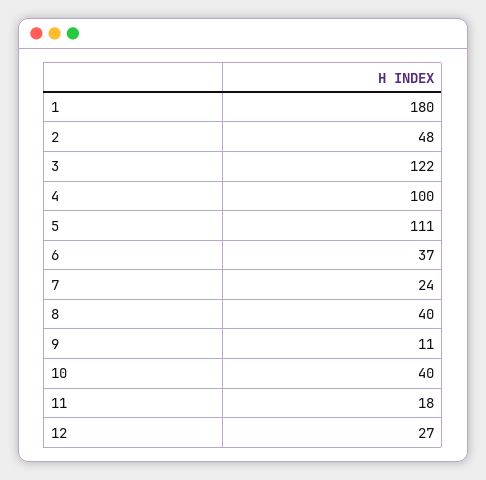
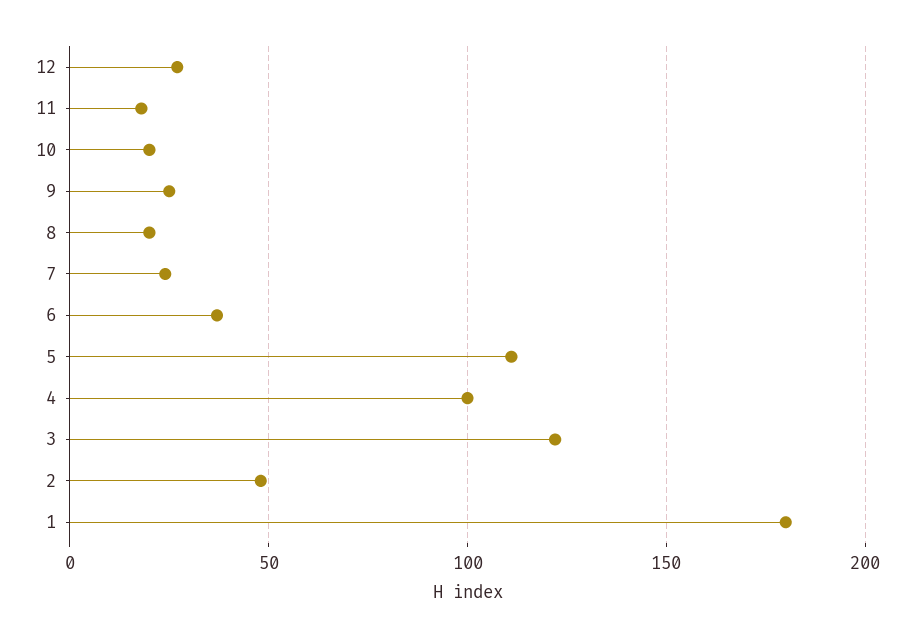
  {
    "1": 180,
    "2": 48,
    "3": 122,
    "4": 100,
    "5": 111,
    "6": 37,
    "7": 24,
-   "8": 40,
+   "8": 20,
-   "9": 11,
+   "9": 25,
-   "10": 40,
+   "10": 20,
    "11": 18,
    "12": 27
  }

